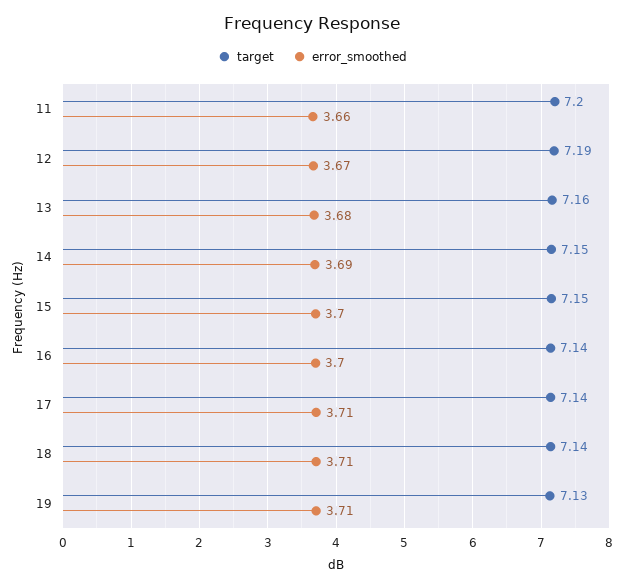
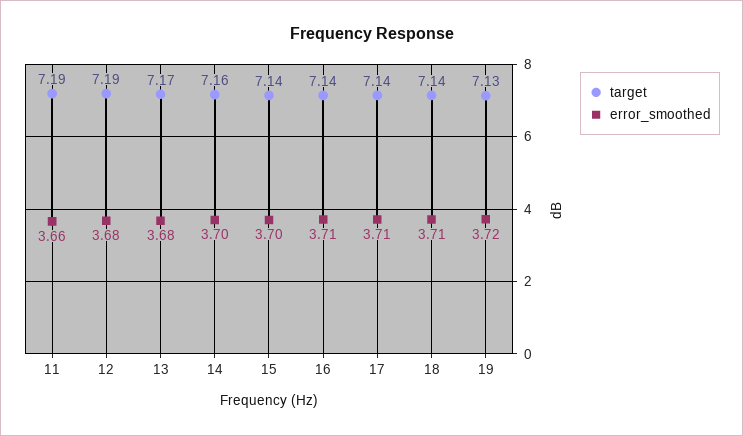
  {
    "target": {
-     "11": 7.2,
+     "11": 7.19,
      "12": 7.19,
-     "13": 7.16,
+     "13": 7.17,
-     "14": 7.15,
+     "14": 7.16,
-     "15": 7.15,
+     "15": 7.14,
      "16": 7.14,
      "17": 7.14,
      "18": 7.14,
      "19": 7.13
    },
    "error_smoothed": {
      "11": 3.66,
-     "12": 3.67,
+     "12": 3.68,
      "13": 3.68,
-     "14": 3.69,
+     "14": 3.7,
      "15": 3.7,
-     "16": 3.7,
+     "16": 3.71,
      "17": 3.71,
      "18": 3.71,
-     "19": 3.71
+     "19": 3.72
    }
  }

